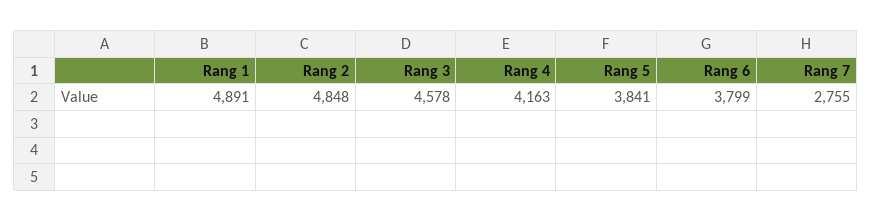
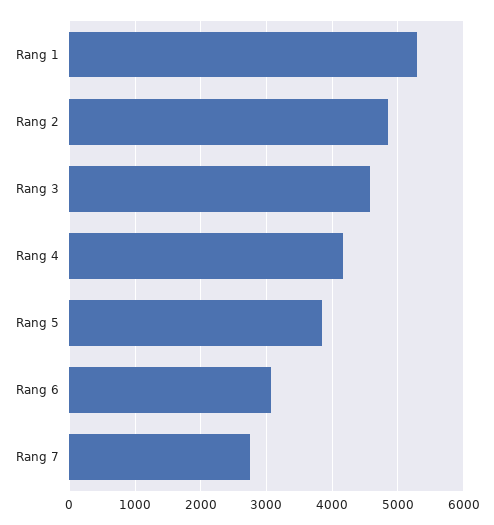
  {
-   "Rang 1": 4891,
+   "Rang 1": 5300,
    "Rang 2": 4848,
    "Rang 3": 4578,
    "Rang 4": 4163,
    "Rang 5": 3841,
-   "Rang 6": 3799,
+   "Rang 6": 3100,
    "Rang 7": 2755
  }

